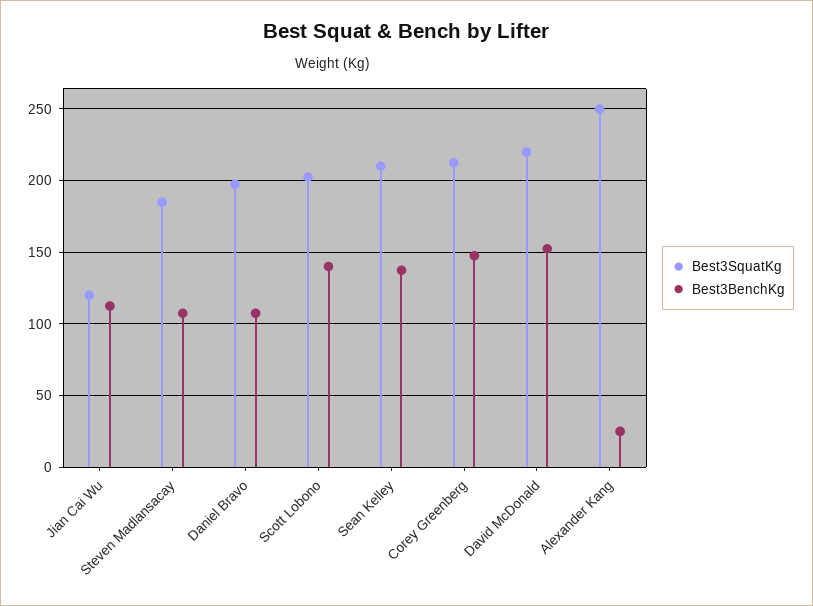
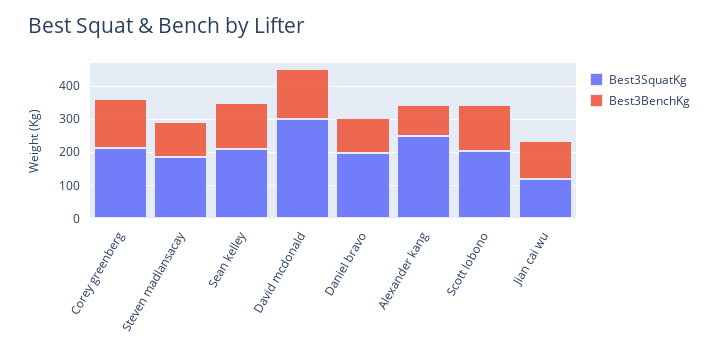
  {
    "Best3SquatKg": {
      "Jian Cai Wu": 120,
      "Steven Madlansacay": 185,
      "Daniel Bravo": 200,
      "Scott Lobono": 205,
      "Sean Kelley": 210,
      "Corey Greenberg": 215,
-     "David McDonald": 220,
+     "David McDonald": 300,
      "Alexander Kang": 250
    },
    "Best3BenchKg": {
      "Jian Cai Wu": 115,
      "Steven Madlansacay": 110,
      "Daniel Bravo": 110,
      "Scott Lobono": 140,
      "Sean Kelley": 140,
      "Corey Greenberg": 150,
      "David McDonald": 155,
-     "Alexander Kang": 25
+     "Alexander Kang": 100
    }
  }

